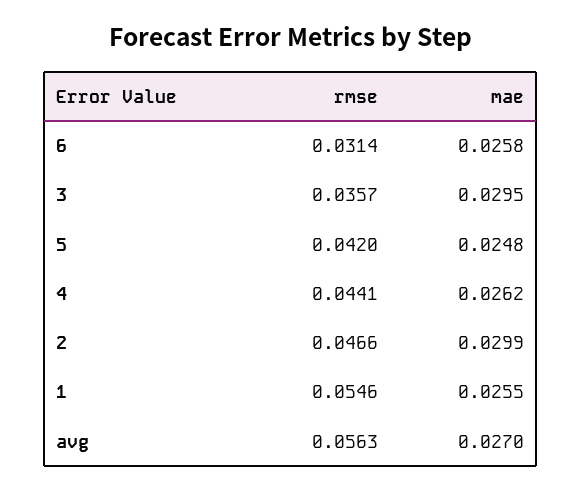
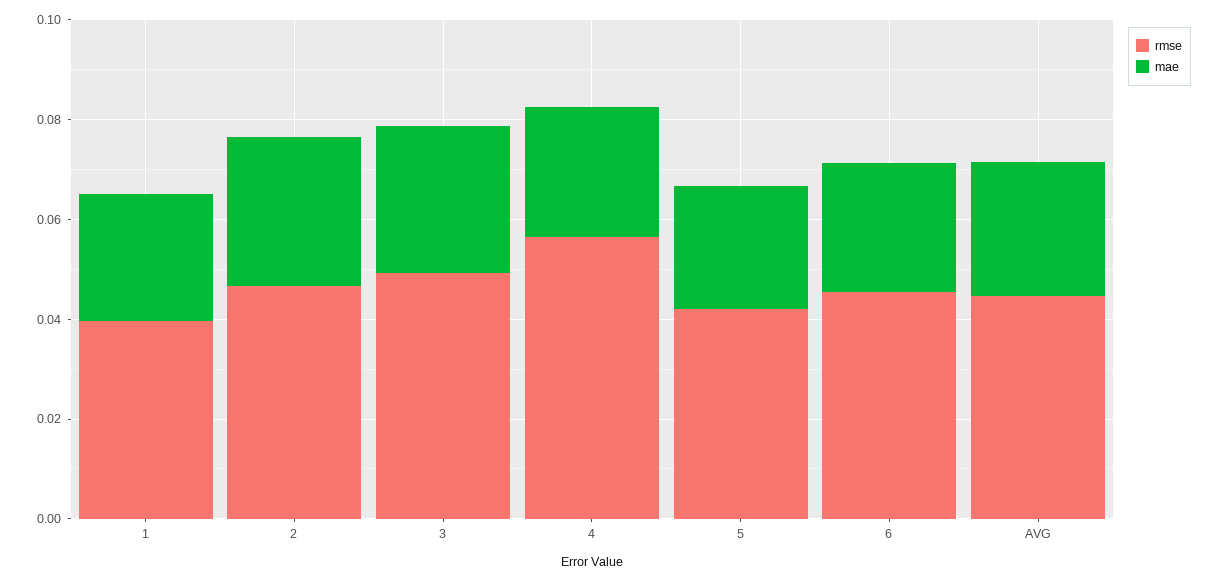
  {
    "rmse": {
-     "6": 0.0314,
+     "6": 0.045,
-     "3": 0.0357,
+     "3": 0.05,
      "5": 0.042,
-     "4": 0.0441,
+     "4": 0.055,
      "2": 0.0466,
-     "1": 0.0546,
+     "1": 0.04,
-     "avg": 0.0563
+     "avg": 0.045
    },
    "mae": {
      "6": 0.0258,
      "3": 0.0295,
      "5": 0.0248,
      "4": 0.0262,
      "2": 0.0299,
      "1": 0.0255,
      "avg": 0.027
    }
  }

